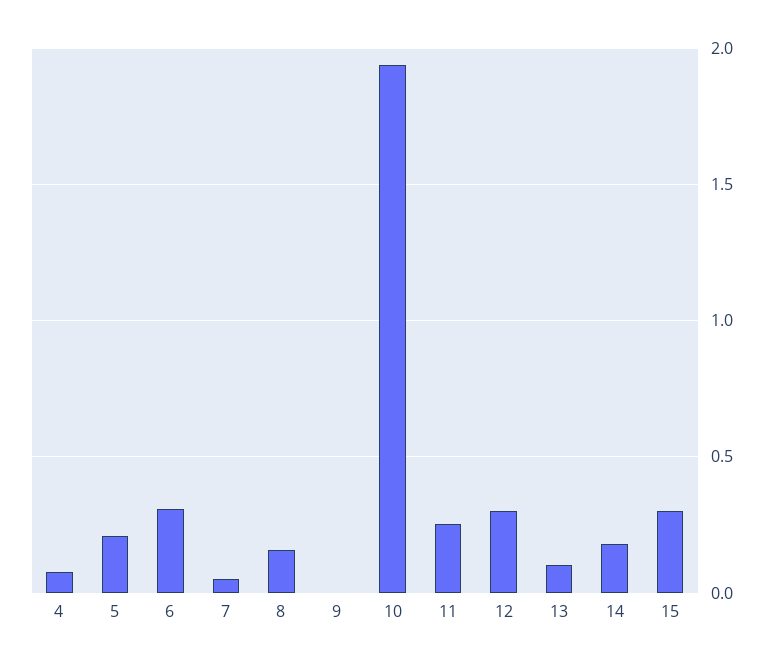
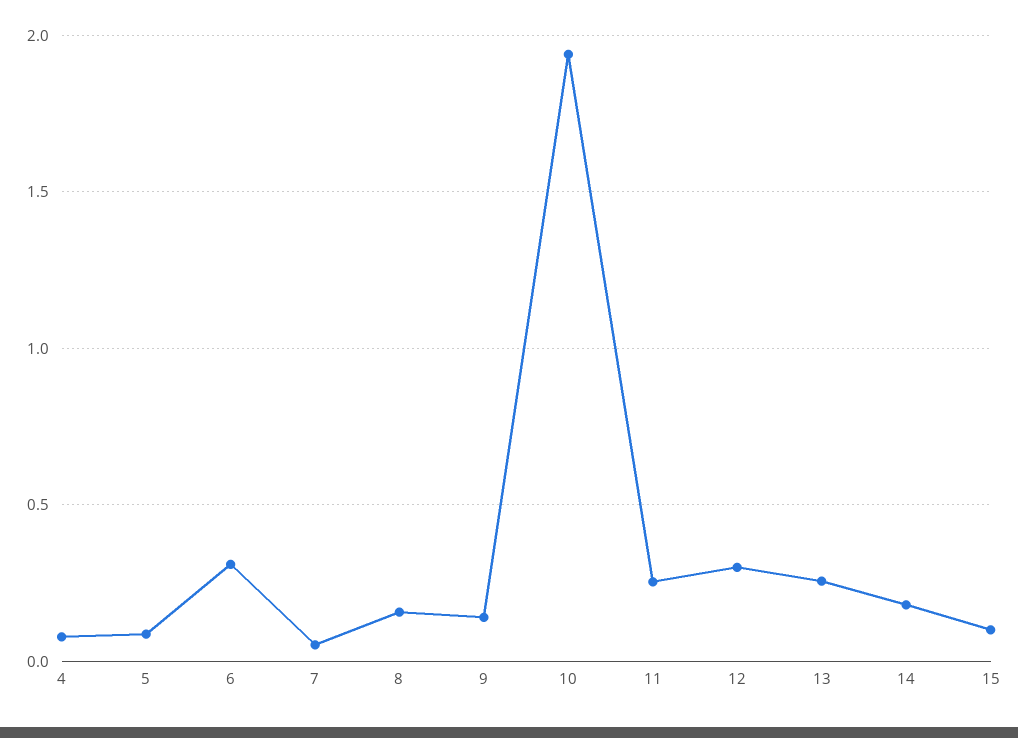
  {
    "4": 0.1,
-   "5": 0.2,
+   "5": 0.1,
    "6": 0.3,
    "7": 0.05,
    "8": 0.15,
-   "9": 0,
+   "9": 0.15,
    "10": 1.95,
    "11": 0.25,
    "12": 0.3,
-   "13": 0.1,
+   "13": 0.25,
    "14": 0.2,
-   "15": 0.3
+   "15": 0.1
  }

